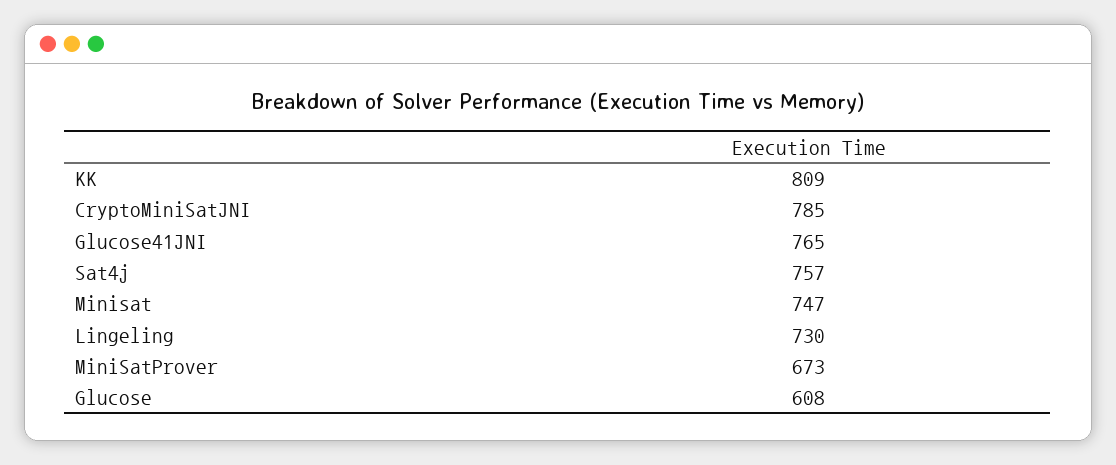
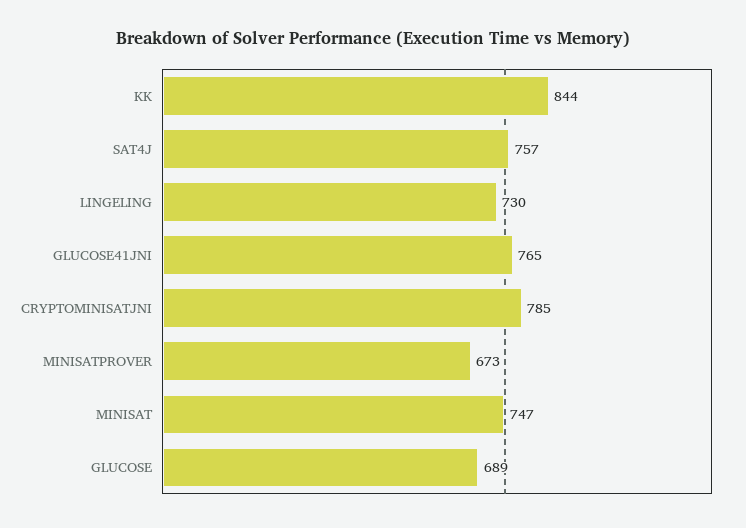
  {
-   "KK": 809,
+   "KK": 844,
    "CryptoMiniSatJNI": 785,
    "Glucose41JNI": 765,
    "Sat4j": 757,
    "Minisat": 747,
    "Lingeling": 730,
    "MiniSatProver": 673,
-   "Glucose": 608
+   "Glucose": 689
  }

